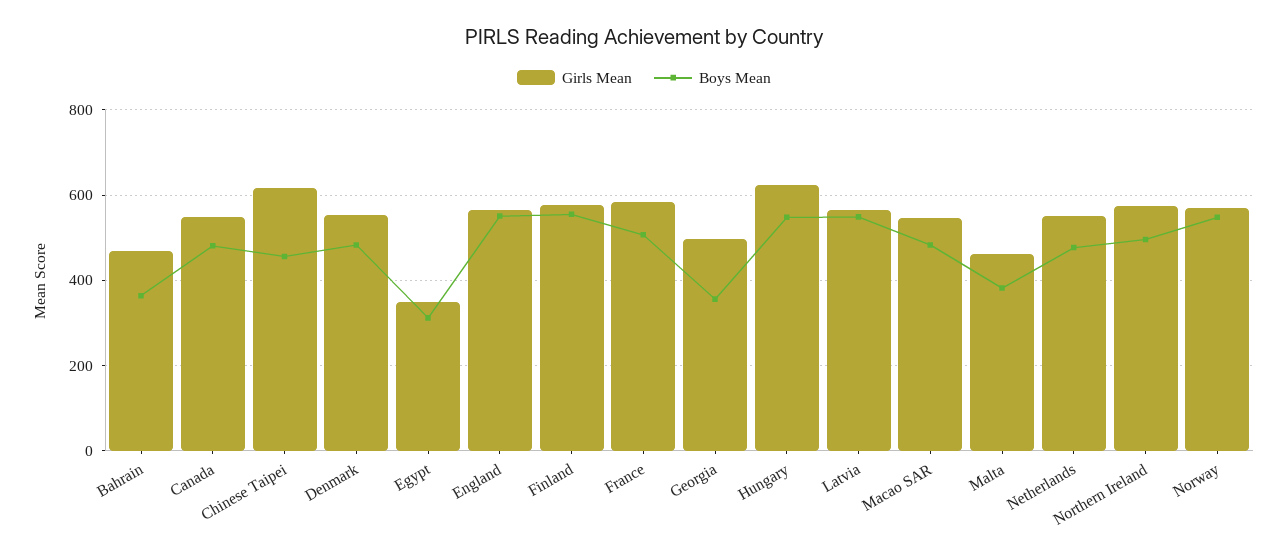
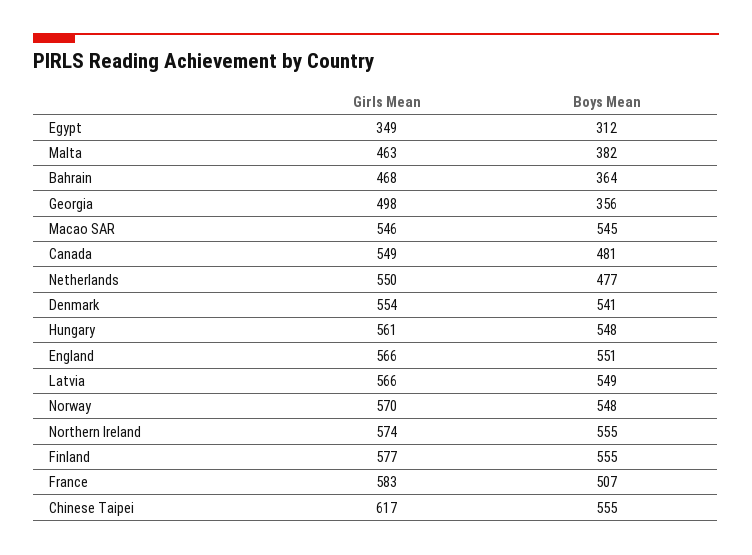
  {
    "Girls Mean": {
      "Bahrain": 468,
      "Canada": 549,
      "Chinese Taipei": 617,
      "Denmark": 554,
      "Egypt": 349,
      "England": 566,
      "Finland": 577,
      "France": 583,
      "Georgia": 498,
-     "Hungary": 620,
+     "Hungary": 561,
      "Latvia": 566,
      "Macao SAR": 546,
      "Malta": 463,
      "Netherlands": 550,
      "Northern Ireland": 574,
      "Norway": 570
    },
    "Boys Mean": {
      "Bahrain": 364,
      "Canada": 481,
-     "Chinese Taipei": 460,
+     "Chinese Taipei": 555,
-     "Denmark": 480,
+     "Denmark": 541,
      "Egypt": 312,
      "England": 551,
      "Finland": 555,
      "France": 507,
      "Georgia": 356,
      "Hungary": 548,
      "Latvia": 549,
-     "Macao SAR": 480,
+     "Macao SAR": 545,
      "Malta": 382,
      "Netherlands": 477,
-     "Northern Ireland": 500,
+     "Northern Ireland": 555,
      "Norway": 548
    }
  }

